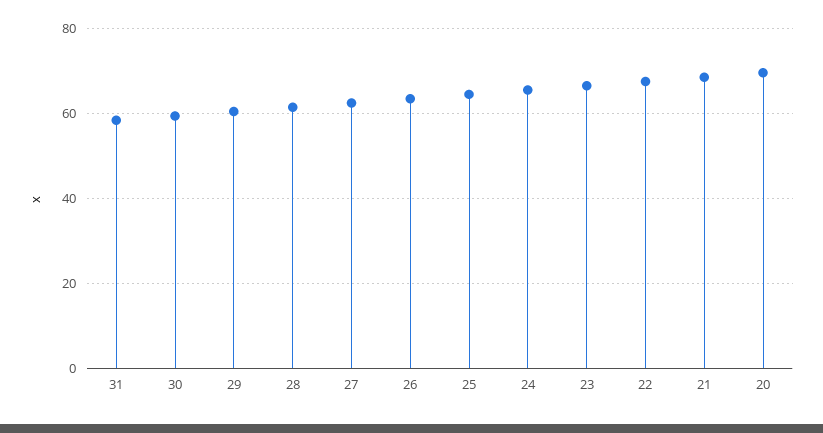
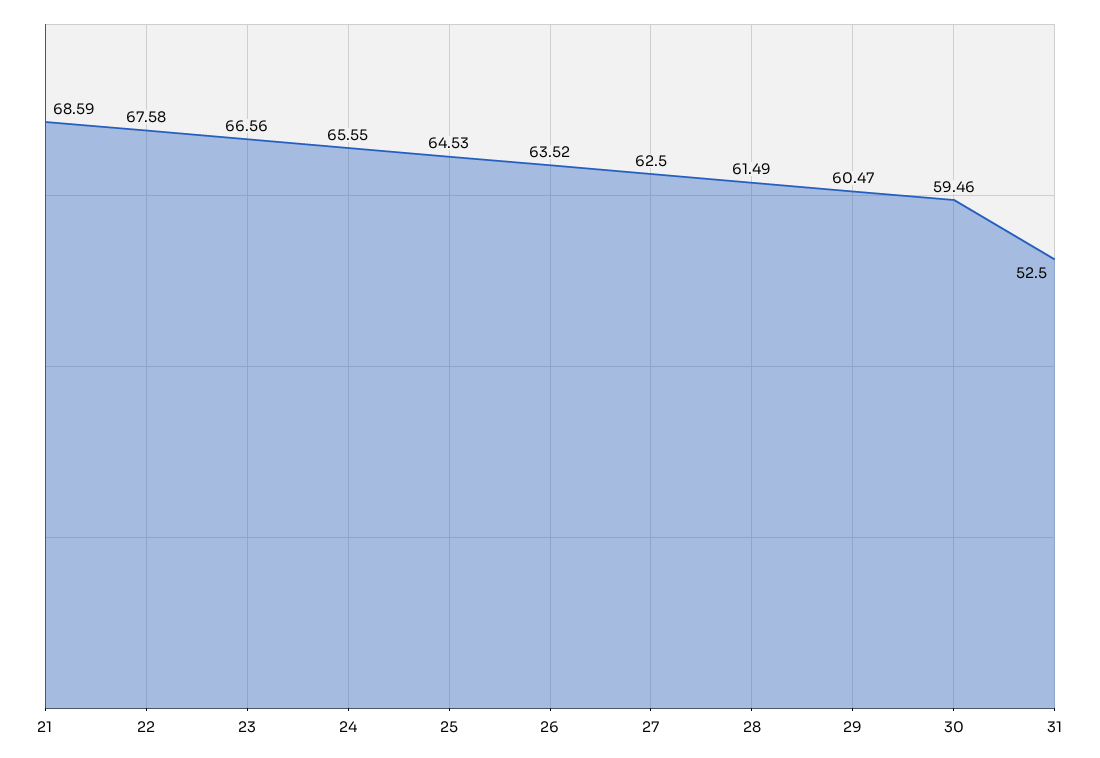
  {
-   "31": 58,
+   "31": 52.5,
    "30": 59.46,
    "29": 60.47,
    "28": 61.49,
    "27": 62.5,
    "26": 63.52,
    "25": 64.53,
    "24": 65.55,
    "23": 66.56,
    "22": 67.58,
-   "21": 68.59,
+   "21": 68.59
-   "20": 70
  }

